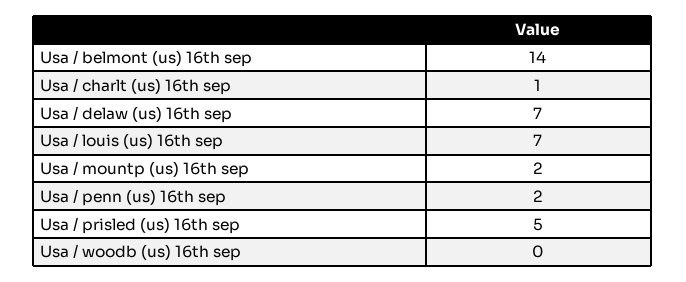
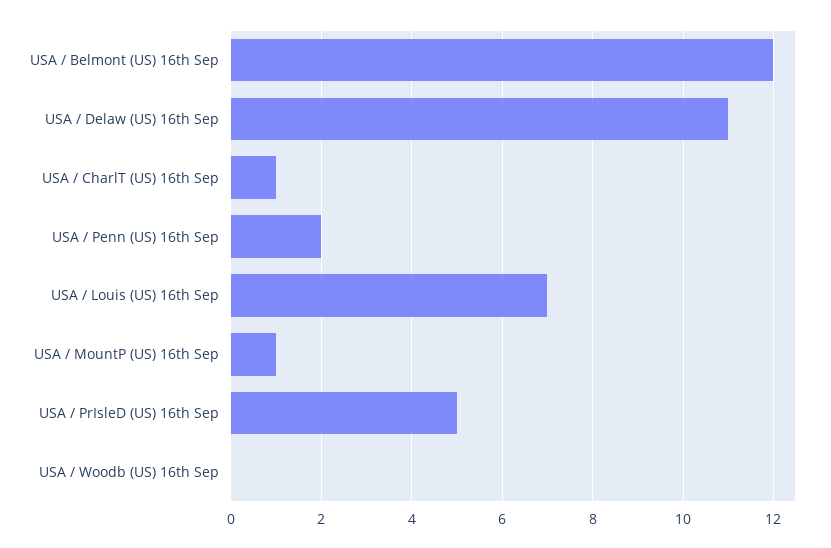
  {
-   "Usa / belmont (us) 16th sep": 14,
+   "Usa / belmont (us) 16th sep": 12,
    "Usa / charlt (us) 16th sep": 1,
-   "Usa / delaw (us) 16th sep": 7,
+   "Usa / delaw (us) 16th sep": 11,
    "Usa / louis (us) 16th sep": 7,
-   "Usa / mountp (us) 16th sep": 2,
+   "Usa / mountp (us) 16th sep": 1,
    "Usa / penn (us) 16th sep": 2,
    "Usa / prisled (us) 16th sep": 5,
    "Usa / woodb (us) 16th sep": 0
  }

